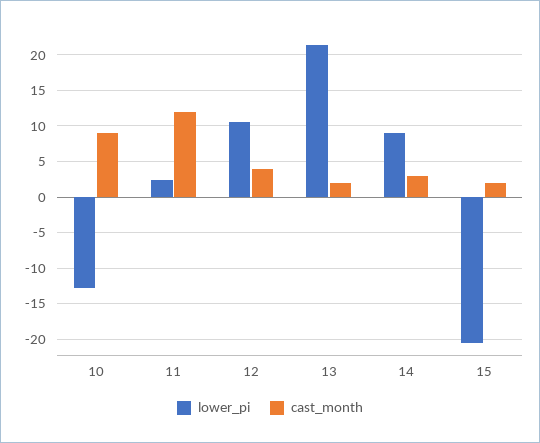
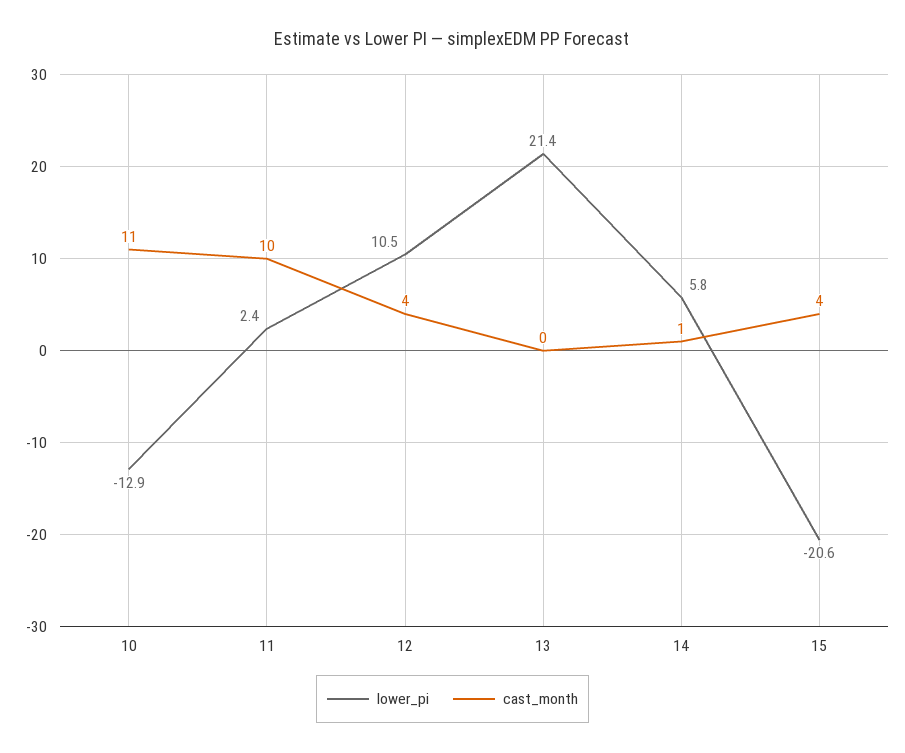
  {
    "lower_pi": {
      "10": -12.9,
      "11": 2.4,
      "12": 10.5,
      "13": 21.4,
-     "14": 9,
+     "14": 5.8,
      "15": -20.6
    },
    "cast_month": {
-     "10": 9,
+     "10": 11,
-     "11": 12,
+     "11": 10,
      "12": 4,
-     "13": 2,
+     "13": 0,
-     "14": 3,
+     "14": 1,
-     "15": 2
+     "15": 4
    }
  }

